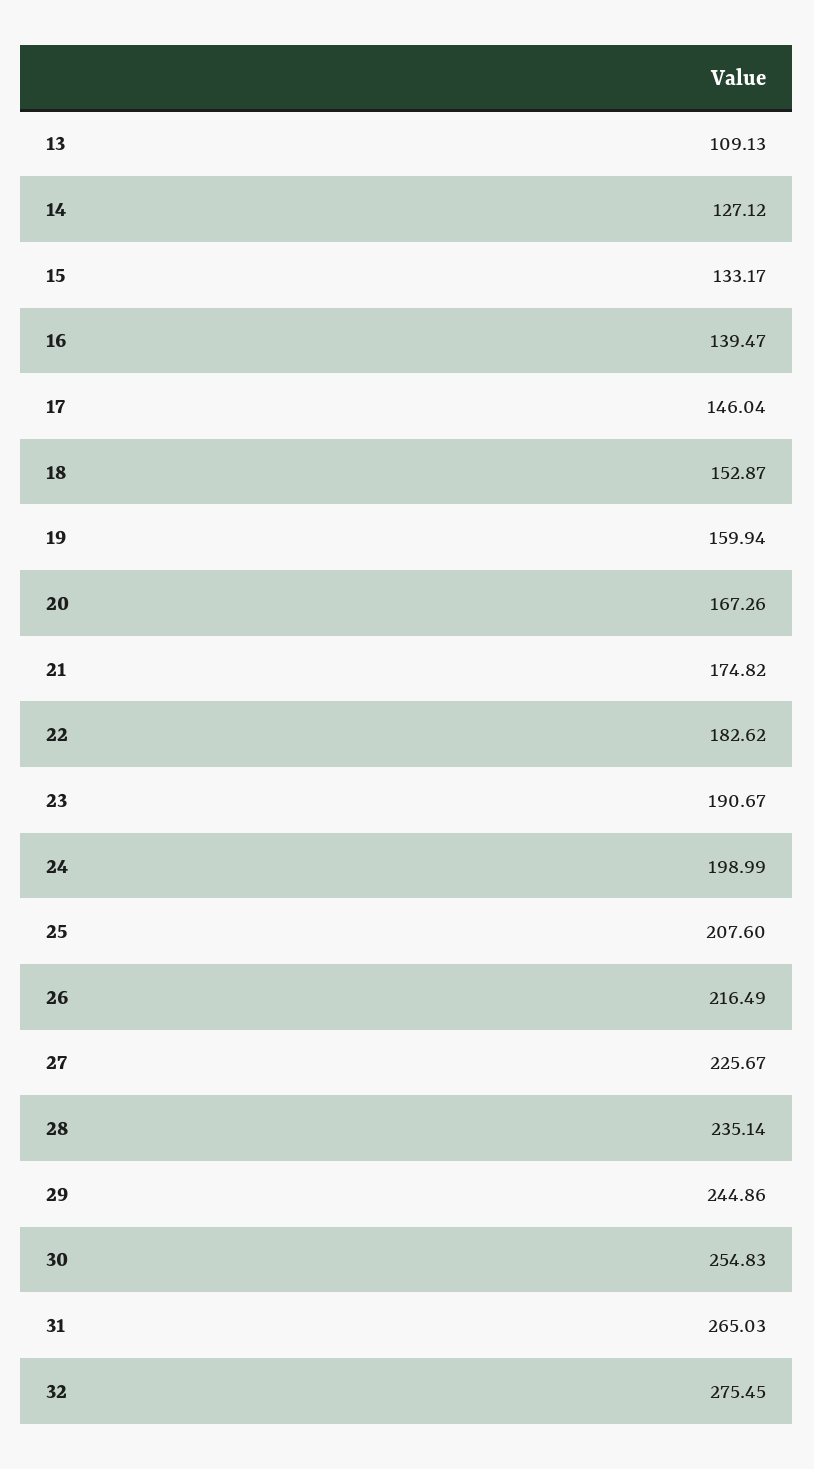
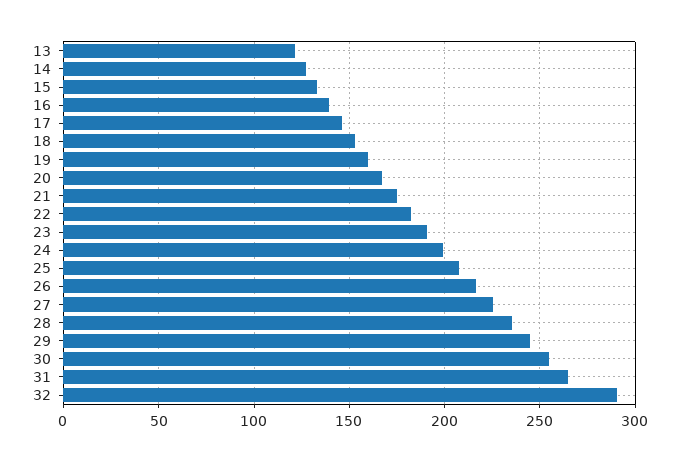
  {
-   "13": 109.13,
+   "13": 120,
    "14": 127.12,
    "15": 133.17,
    "16": 139.47,
    "17": 146.04,
    "18": 152.87,
    "19": 159.94,
    "20": 167.26,
    "21": 174.82,
    "22": 182.62,
    "23": 190.67,
    "24": 198.99,
    "25": 207.6,
    "26": 216.49,
    "27": 225.67,
    "28": 235.14,
    "29": 244.86,
    "30": 254.83,
    "31": 265.03,
-   "32": 275.45
+   "32": 290
  }

